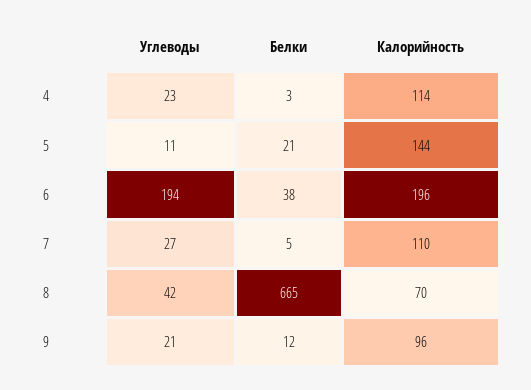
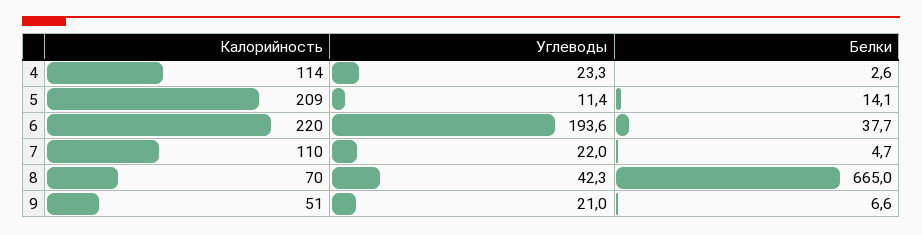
  {
    "Углеводы": {
      "4": 23.3,
      "5": 11.4,
      "6": 193.6,
-     "7": 27,
+     "7": 22,
      "8": 42.3,
      "9": 21
    },
    "Белки": {
      "4": 2.6,
-     "5": 21,
+     "5": 14.1,
      "6": 37.7,
      "7": 4.7,
      "8": 665,
-     "9": 12
+     "9": 6.6
    },
    "Калорийность": {
      "4": 114,
-     "5": 144,
+     "5": 209,
-     "6": 196,
+     "6": 220,
      "7": 110,
      "8": 70,
-     "9": 96
+     "9": 51
    }
  }

